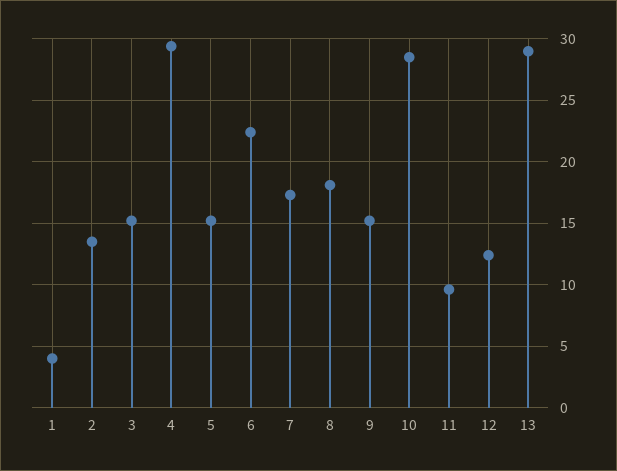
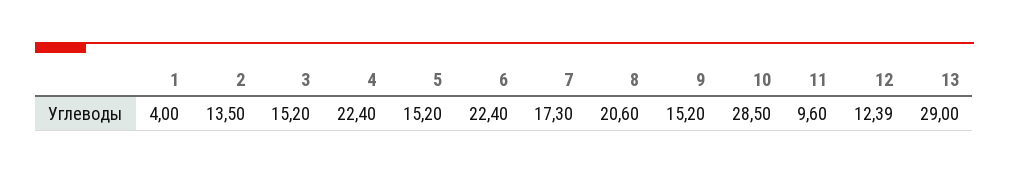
  {
    "1": 4,
    "2": 13.5,
    "3": 15.2,
-   "4": 29.5,
+   "4": 22.4,
    "5": 15.2,
    "6": 22.4,
    "7": 17.3,
-   "8": 18,
+   "8": 20.6,
    "9": 15.2,
    "10": 28.5,
    "11": 9.6,
    "12": 12.39,
    "13": 29
  }

